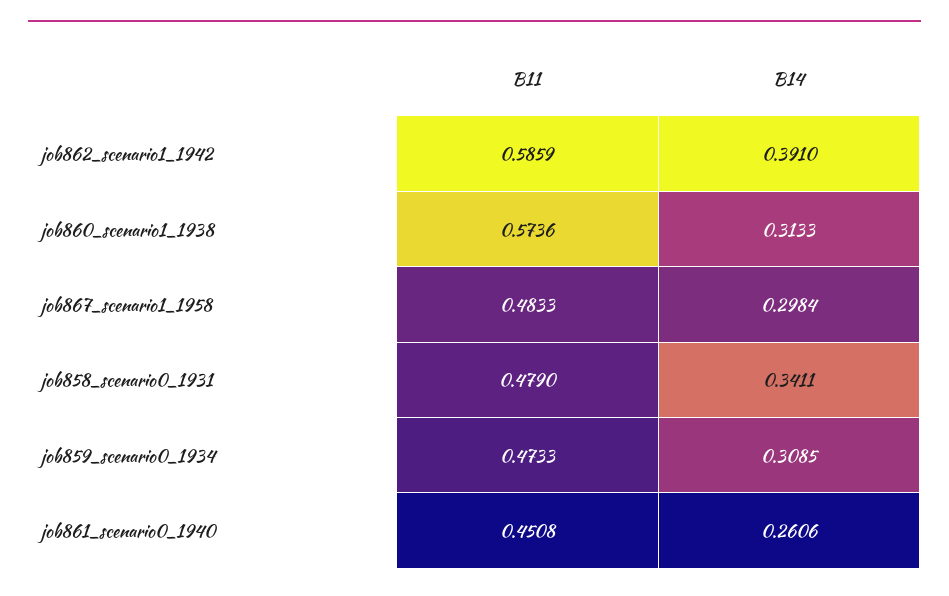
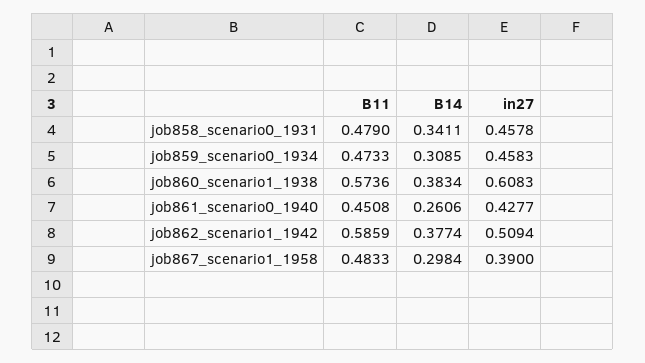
  {
    "B11": {
      "job862_scenario1_1942": 0.5859,
      "job860_scenario1_1938": 0.5736,
      "job867_scenario1_1958": 0.4833,
      "job858_scenario0_1931": 0.479,
      "job859_scenario0_1934": 0.4733,
      "job861_scenario0_1940": 0.4508
    },
    "B14": {
-     "job862_scenario1_1942": 0.391,
+     "job862_scenario1_1942": 0.3774,
-     "job860_scenario1_1938": 0.3133,
+     "job860_scenario1_1938": 0.3834,
      "job867_scenario1_1958": 0.2984,
      "job858_scenario0_1931": 0.3411,
      "job859_scenario0_1934": 0.3085,
      "job861_scenario0_1940": 0.2606
-   }
+   },
+   "in27": {
+     "job858_scenario0_1931": 0.4578,
+     "job859_scenario0_1934": 0.4583,
+     "job860_scenario1_1938": 0.6083,
+     "job861_scenario0_1940": 0.4277,
+     "job862_scenario1_1942": 0.5094,
+     "job867_scenario1_1958": 0.39
+   }
  }

